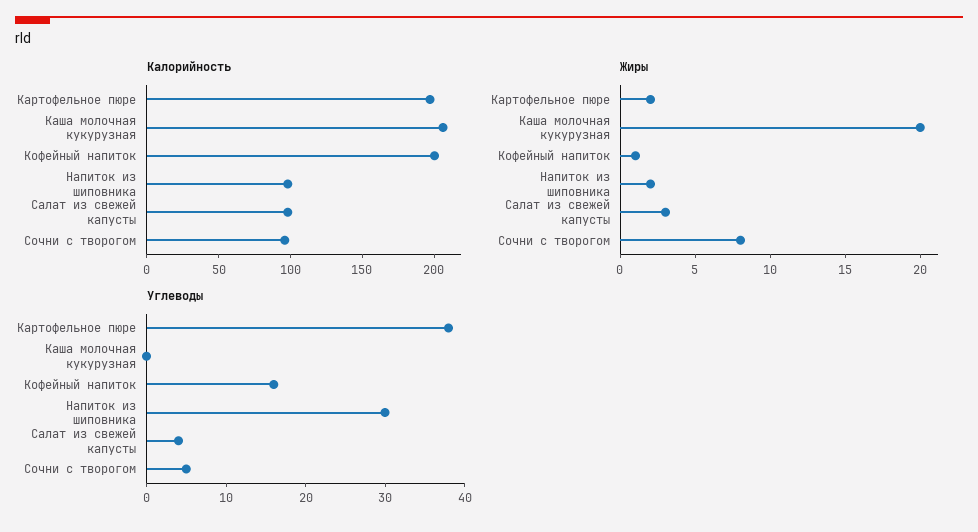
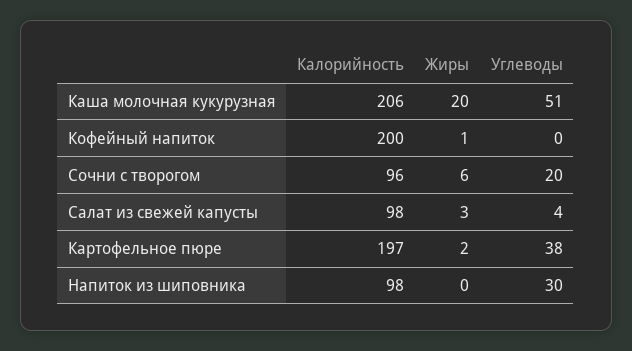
  {
    "Калорийность": {
      "Картофельное пюре": 197,
      "Каша молочная кукурузная": 206,
      "Кофейный напиток": 200,
      "Напиток из шиповника": 98,
      "Салат из свежей капусты": 98,
      "Сочни с творогом": 96
    },
    "Жиры": {
      "Картофельное пюре": 2,
      "Каша молочная кукурузная": 20,
      "Кофейный напиток": 1,
-     "Напиток из шиповника": 2,
+     "Напиток из шиповника": 0,
      "Салат из свежей капусты": 3,
-     "Сочни с творогом": 8
+     "Сочни с творогом": 6
    },
    "Углеводы": {
      "Картофельное пюре": 38,
-     "Каша молочная кукурузная": 0,
+     "Каша молочная кукурузная": 51,
-     "Кофейный напиток": 15,
+     "Кофейный напиток": 0,
      "Напиток из шиповника": 30,
      "Салат из свежей капусты": 4,
-     "Сочни с творогом": 5
+     "Сочни с творогом": 20
    }
  }

